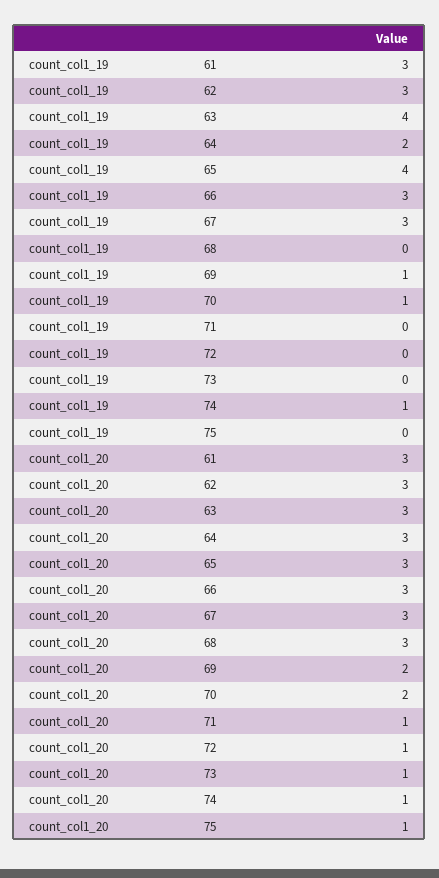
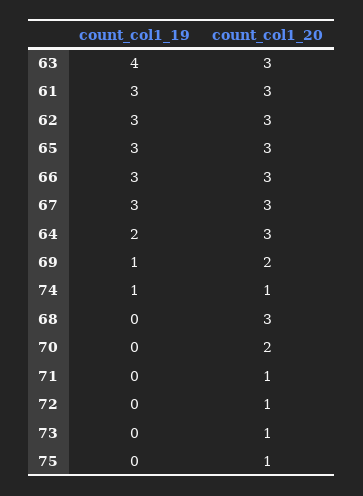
  {
    "count_col1_19": {
      "61": 3,
      "62": 3,
      "63": 4,
      "64": 2,
-     "65": 4,
+     "65": 3,
      "66": 3,
      "67": 3,
      "68": 0,
      "69": 1,
-     "70": 1,
+     "70": 0,
      "71": 0,
      "72": 0,
      "73": 0,
      "74": 1,
      "75": 0
    },
    "count_col1_20": {
      "61": 3,
      "62": 3,
      "63": 3,
      "64": 3,
      "65": 3,
      "66": 3,
      "67": 3,
      "68": 3,
      "69": 2,
      "70": 2,
      "71": 1,
      "72": 1,
      "73": 1,
      "74": 1,
      "75": 1
    }
  }

